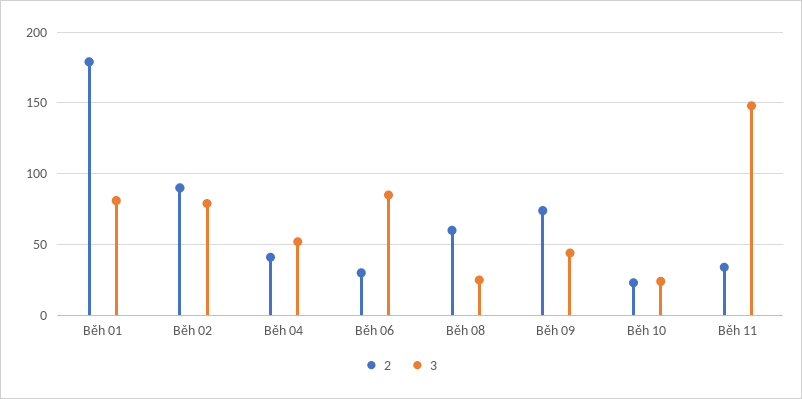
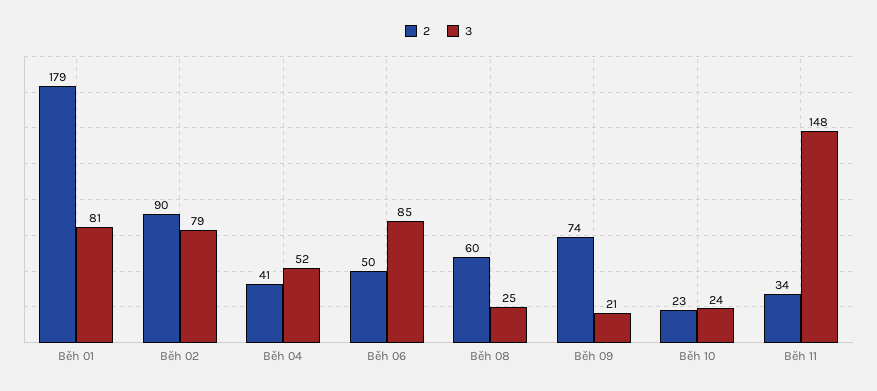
  {
    "2": {
      "Běh 01": 179,
      "Běh 02": 90,
      "Běh 04": 41,
-     "Běh 06": 30,
+     "Běh 06": 50,
      "Běh 08": 60,
      "Běh 09": 74,
      "Běh 10": 23,
      "Běh 11": 34
    },
    "3": {
      "Běh 01": 81,
      "Běh 02": 79,
      "Běh 04": 52,
      "Běh 06": 85,
      "Běh 08": 25,
-     "Běh 09": 45,
+     "Běh 09": 21,
      "Běh 10": 24,
      "Běh 11": 148
    }
  }

